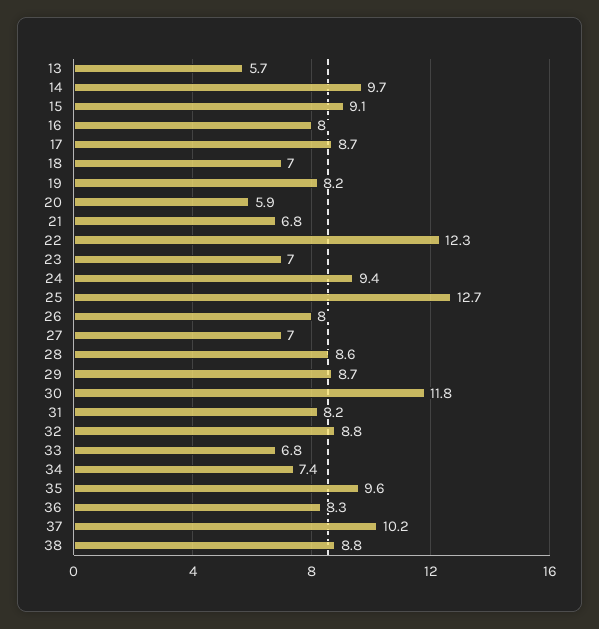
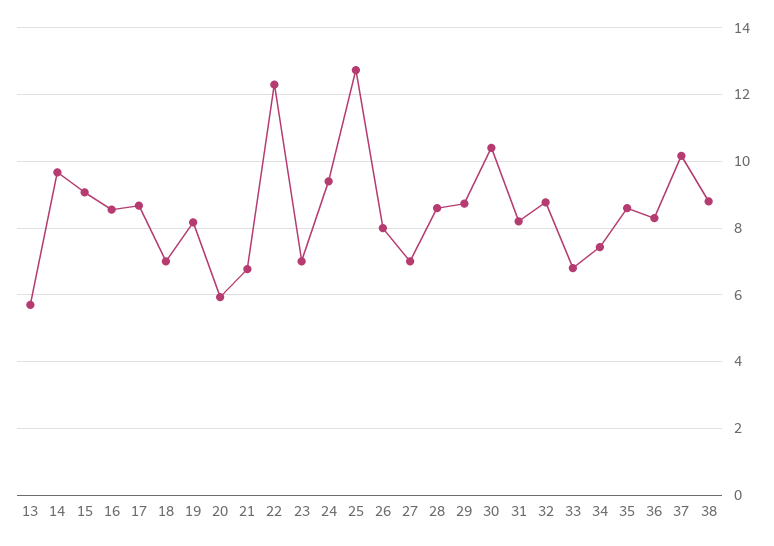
  {
    "13": 5.7,
    "14": 9.7,
    "15": 9.1,
-   "16": 8,
+   "16": 8.6,
    "17": 8.7,
    "18": 7,
    "19": 8.2,
    "20": 5.9,
    "21": 6.8,
    "22": 12.3,
    "23": 7,
    "24": 9.4,
    "25": 12.7,
    "26": 8,
    "27": 7,
    "28": 8.6,
    "29": 8.7,
-   "30": 11.8,
+   "30": 10.4,
    "31": 8.2,
    "32": 8.8,
    "33": 6.8,
    "34": 7.4,
-   "35": 9.6,
+   "35": 8.6,
    "36": 8.3,
    "37": 10.2,
    "38": 8.8
  }

